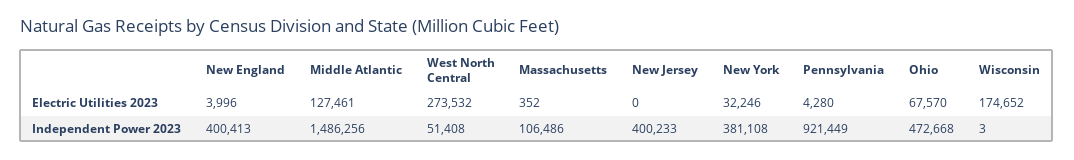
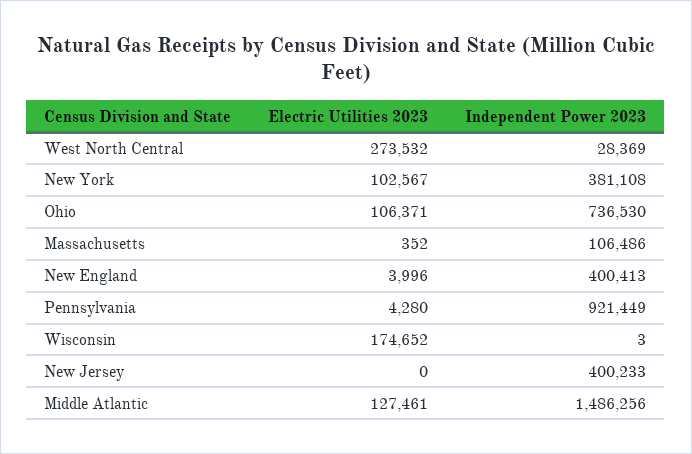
  {
    "New England": {
      "Electric Utilities 2023": 3996,
      "Independent Power 2023": 400413
    },
    "Middle Atlantic": {
      "Electric Utilities 2023": 127461,
      "Independent Power 2023": 1486256
    },
    "West North Central": {
      "Electric Utilities 2023": 273532,
-     "Independent Power 2023": 51408
+     "Independent Power 2023": 28369
    },
    "Massachusetts": {
      "Electric Utilities 2023": 352,
      "Independent Power 2023": 106486
    },
    "New Jersey": {
      "Electric Utilities 2023": 0,
      "Independent Power 2023": 400233
    },
    "New York": {
-     "Electric Utilities 2023": 32246,
+     "Electric Utilities 2023": 102567,
      "Independent Power 2023": 381108
    },
    "Pennsylvania": {
      "Electric Utilities 2023": 4280,
      "Independent Power 2023": 921449
    },
    "Ohio": {
-     "Electric Utilities 2023": 67570,
+     "Electric Utilities 2023": 106371,
-     "Independent Power 2023": 472668
+     "Independent Power 2023": 736530
    },
    "Wisconsin": {
      "Electric Utilities 2023": 174652,
      "Independent Power 2023": 3
    }
  }

